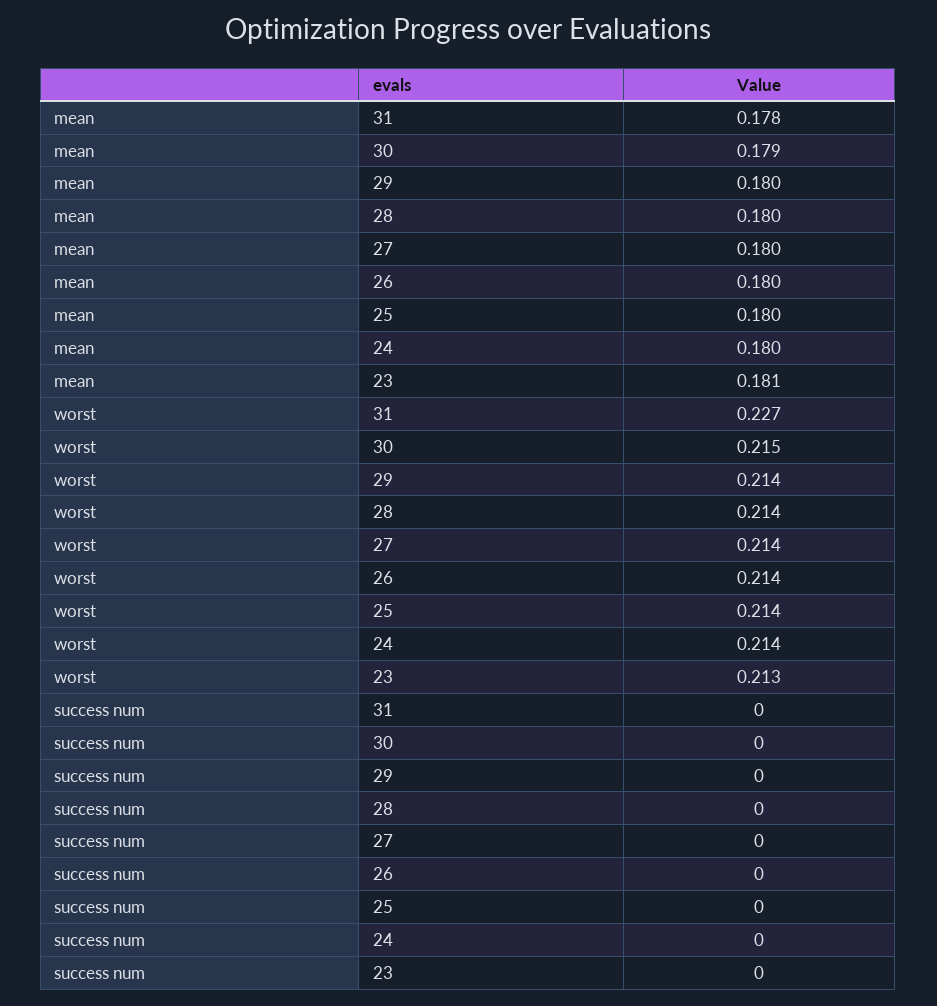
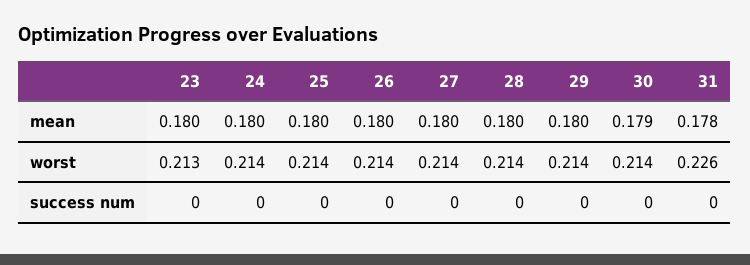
  {
    "mean": {
      "31": 0.178,
      "30": 0.179,
      "29": 0.18,
      "28": 0.18,
      "27": 0.18,
      "26": 0.18,
      "25": 0.18,
      "24": 0.18,
-     "23": 0.181
+     "23": 0.18
    },
    "worst": {
-     "31": 0.227,
+     "31": 0.226,
-     "30": 0.215,
+     "30": 0.214,
      "29": 0.214,
      "28": 0.214,
      "27": 0.214,
      "26": 0.214,
      "25": 0.214,
      "24": 0.214,
      "23": 0.213
    },
    "success num": {
      "31": 0,
      "30": 0,
      "29": 0,
      "28": 0,
      "27": 0,
      "26": 0,
      "25": 0,
      "24": 0,
      "23": 0
    }
  }

